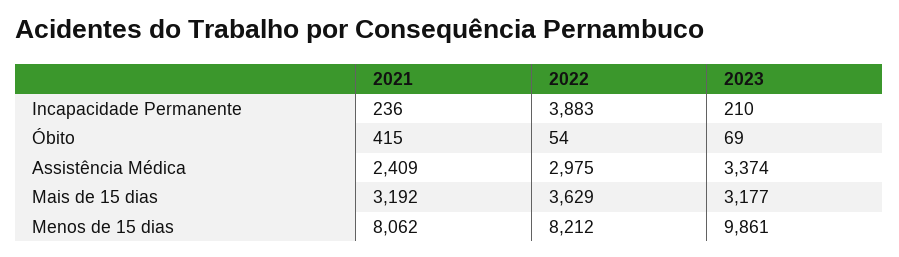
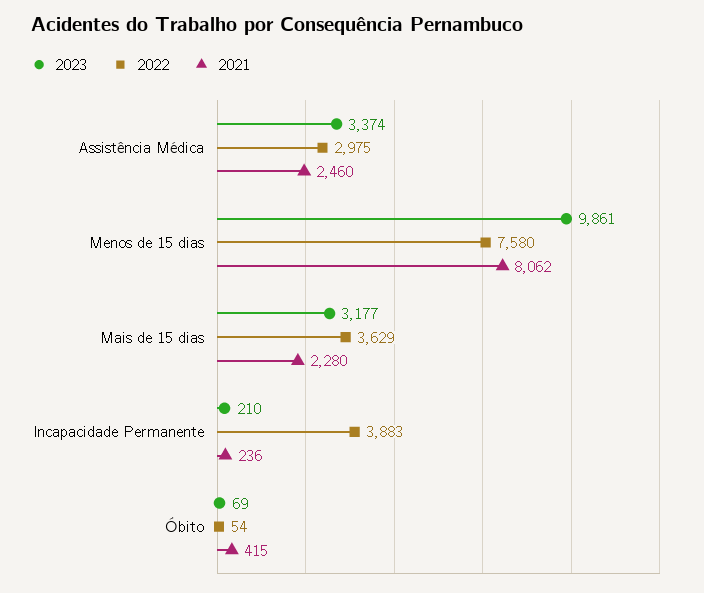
  {
    "2021": {
      "Incapacidade Permanente": 236,
      "Óbito": 415,
-     "Assistência Médica": 2409,
+     "Assistência Médica": 2460,
-     "Mais de 15 dias": 3192,
+     "Mais de 15 dias": 2280,
      "Menos de 15 dias": 8062
    },
    "2022": {
      "Incapacidade Permanente": 3883,
      "Óbito": 54,
      "Assistência Médica": 2975,
      "Mais de 15 dias": 3629,
-     "Menos de 15 dias": 8212
+     "Menos de 15 dias": 7580
    },
    "2023": {
      "Incapacidade Permanente": 210,
      "Óbito": 69,
      "Assistência Médica": 3374,
      "Mais de 15 dias": 3177,
      "Menos de 15 dias": 9861
    }
  }

